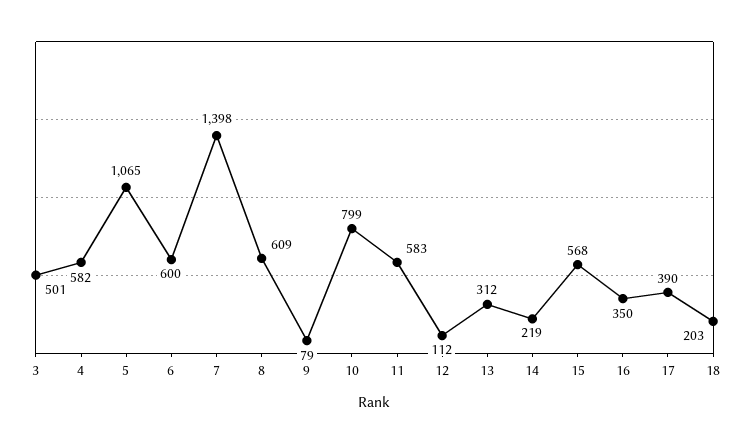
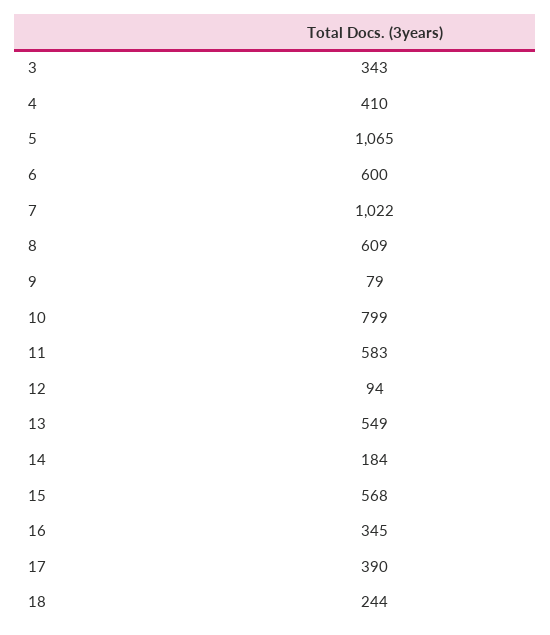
  {
-   "3": 501,
+   "3": 343,
-   "4": 582,
+   "4": 410,
    "5": 1065,
    "6": 600,
-   "7": 1398,
+   "7": 1022,
    "8": 609,
    "9": 79,
    "10": 799,
    "11": 583,
-   "12": 112,
+   "12": 94,
-   "13": 312,
+   "13": 549,
-   "14": 219,
+   "14": 184,
    "15": 568,
-   "16": 350,
+   "16": 345,
    "17": 390,
-   "18": 203
+   "18": 244
  }

